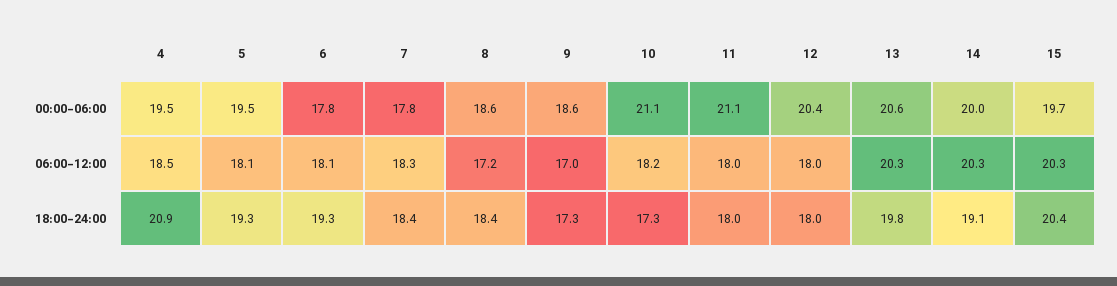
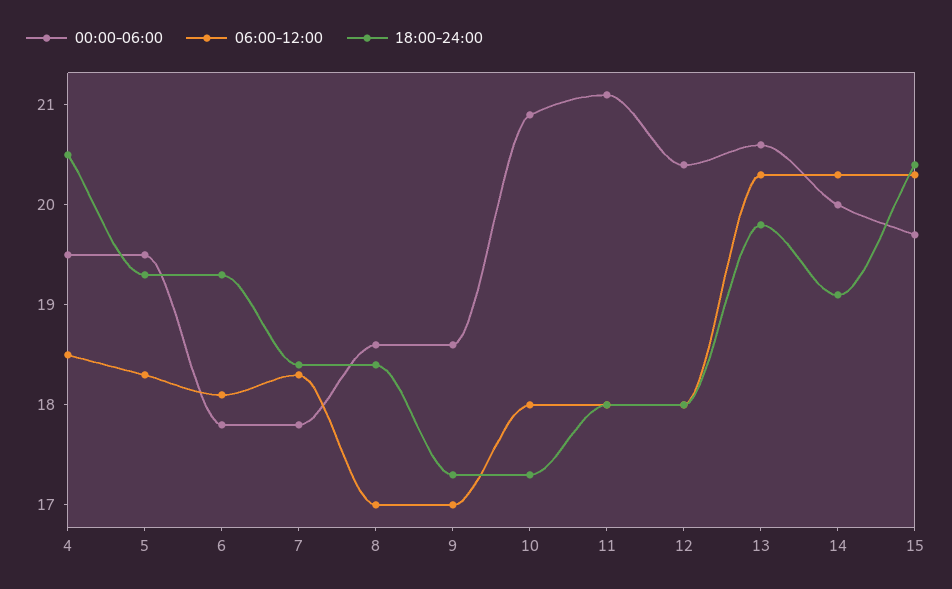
  {
    "00:00-06:00": {
      "4": 19.5,
      "5": 19.5,
      "6": 17.8,
      "7": 17.8,
      "8": 18.6,
      "9": 18.6,
-     "10": 21.1,
+     "10": 20.9,
      "11": 21.1,
      "12": 20.4,
      "13": 20.6,
      "14": 20,
      "15": 19.7
    },
    "06:00-12:00": {
      "4": 18.5,
-     "5": 18.1,
+     "5": 18.3,
      "6": 18.1,
      "7": 18.3,
-     "8": 17.2,
+     "8": 17,
      "9": 17,
-     "10": 18.2,
+     "10": 18,
      "11": 18,
      "12": 18,
      "13": 20.3,
      "14": 20.3,
      "15": 20.3
    },
    "18:00-24:00": {
-     "4": 20.9,
+     "4": 20.5,
      "5": 19.3,
      "6": 19.3,
      "7": 18.4,
      "8": 18.4,
      "9": 17.3,
      "10": 17.3,
      "11": 18,
      "12": 18,
      "13": 19.8,
      "14": 19.1,
      "15": 20.4
    }
  }

